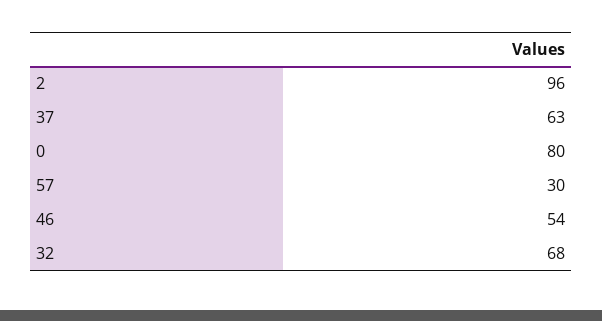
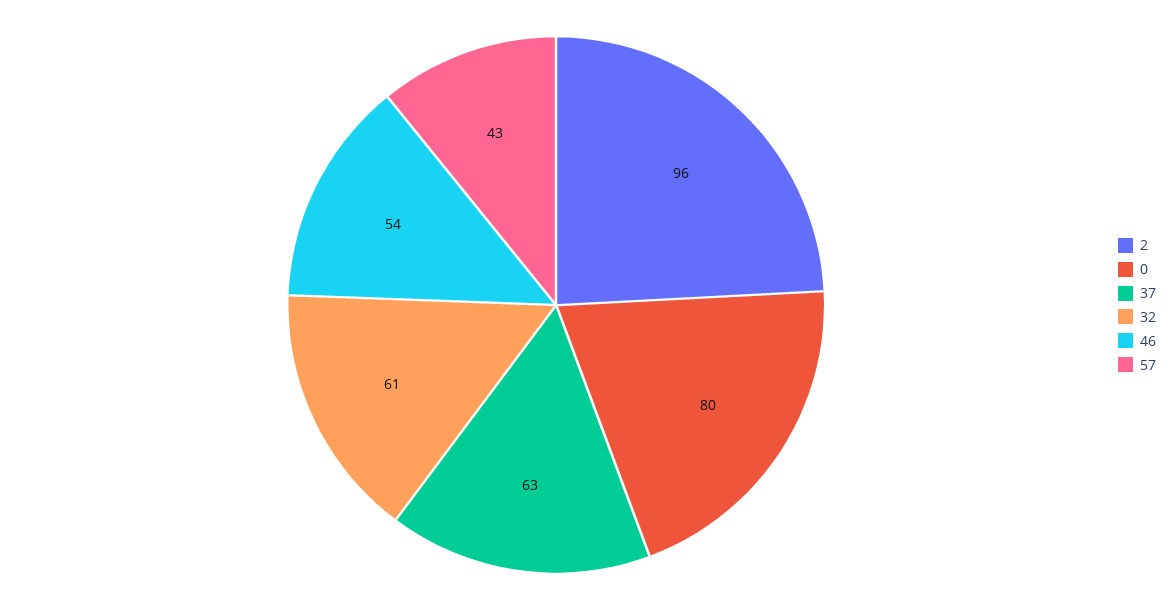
  {
    "2": 96,
    "37": 63,
    "0": 80,
-   "57": 30,
+   "57": 43,
    "46": 54,
-   "32": 68
+   "32": 61
  }

